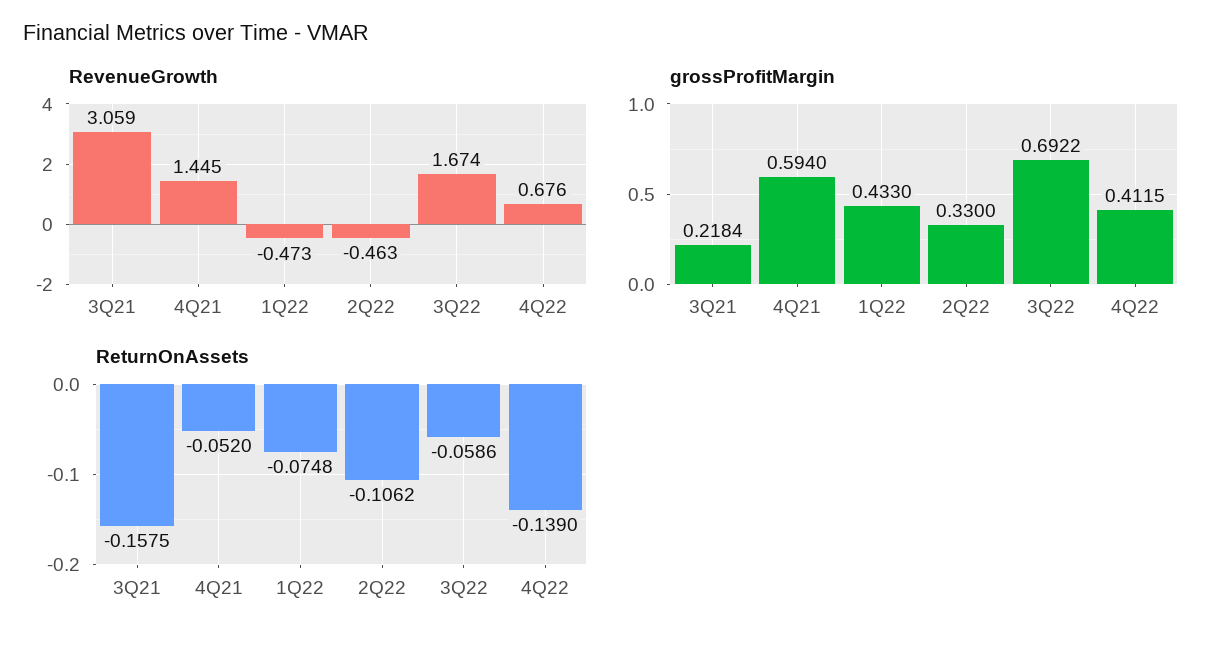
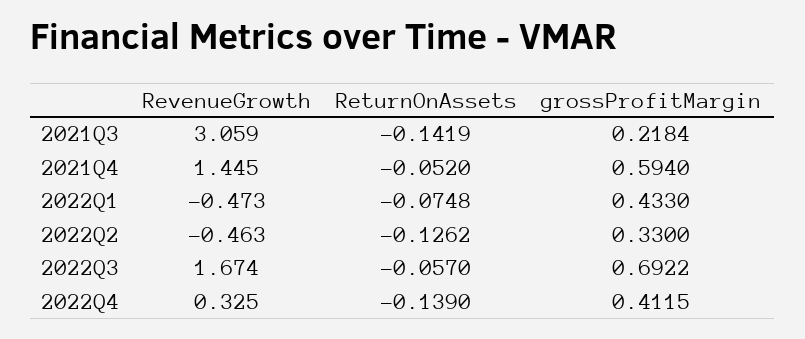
  {
    "RevenueGrowth": {
      "3Q21": 3.059,
      "4Q21": 1.445,
      "1Q22": -0.473,
      "2Q22": -0.463,
      "3Q22": 1.674,
-     "4Q22": 0.676
+     "4Q22": 0.325
    },
    "grossProfitMargin": {
      "3Q21": 0.2184,
      "4Q21": 0.594,
      "1Q22": 0.433,
      "2Q22": 0.33,
      "3Q22": 0.6922,
      "4Q22": 0.4115
    },
    "ReturnOnAssets": {
-     "3Q21": -0.1575,
+     "3Q21": -0.1419,
      "4Q21": -0.052,
      "1Q22": -0.0748,
-     "2Q22": -0.1062,
+     "2Q22": -0.1262,
-     "3Q22": -0.0586,
+     "3Q22": -0.057,
      "4Q22": -0.139
    }
  }

